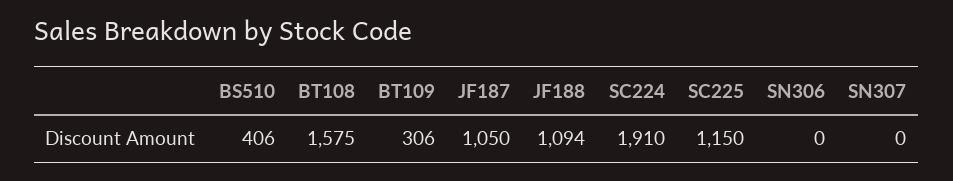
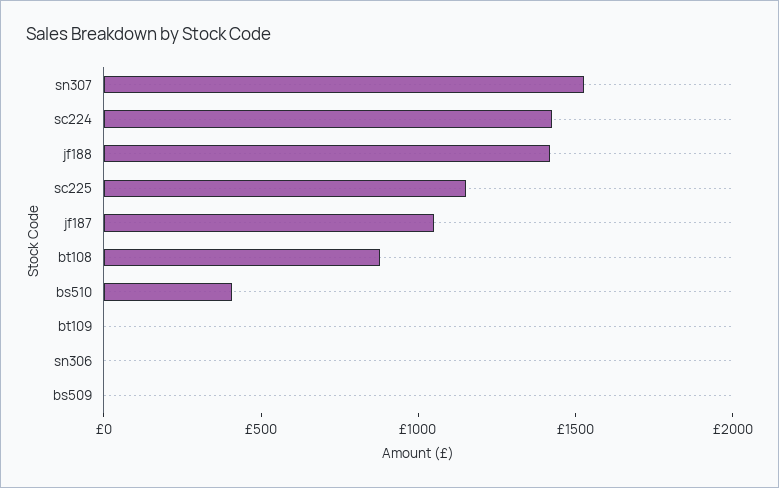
  {
    "BS510": 406,
-   "BT108": 1575,
+   "BT108": 900,
-   "BT109": 306,
+   "BT109": 0,
    "JF187": 1050,
-   "JF188": 1094,
+   "JF188": 1400,
-   "SC224": 1910,
+   "SC224": 1400,
    "SC225": 1150,
    "SN306": 0,
-   "SN307": 0
+   "SN307": 1500,
+   "bs509": 0
  }

